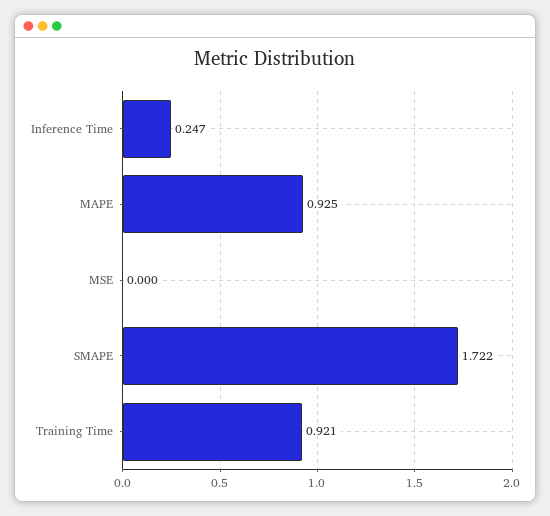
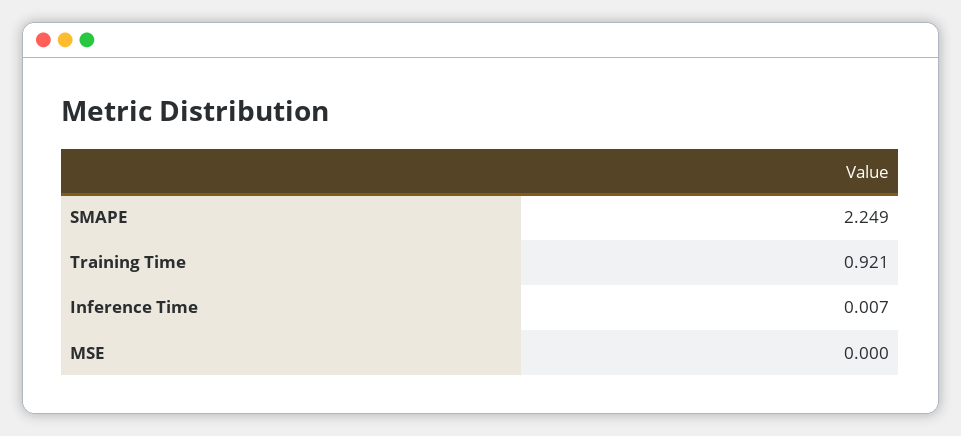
  {
-   "Inference Time": 0.247,
+   "Inference Time": 0.007,
-   "MAPE": 0.925,
    "MSE": 0,
-   "SMAPE": 1.722,
+   "SMAPE": 2.249,
    "Training Time": 0.921
  }

